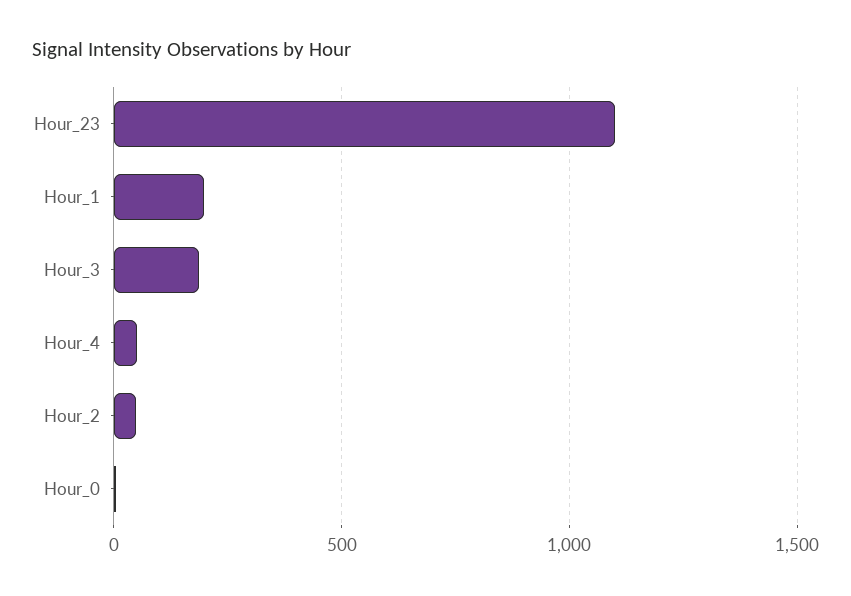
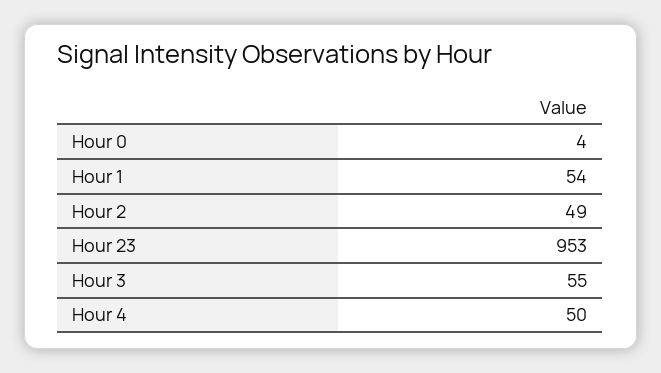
  {
-   "Hour_23": 1100,
+   "Hour_23": 953,
-   "Hour_1": 200,
+   "Hour_1": 54,
-   "Hour_3": 200,
+   "Hour_3": 55,
    "Hour_4": 50,
    "Hour_2": 49,
    "Hour_0": 4
  }

